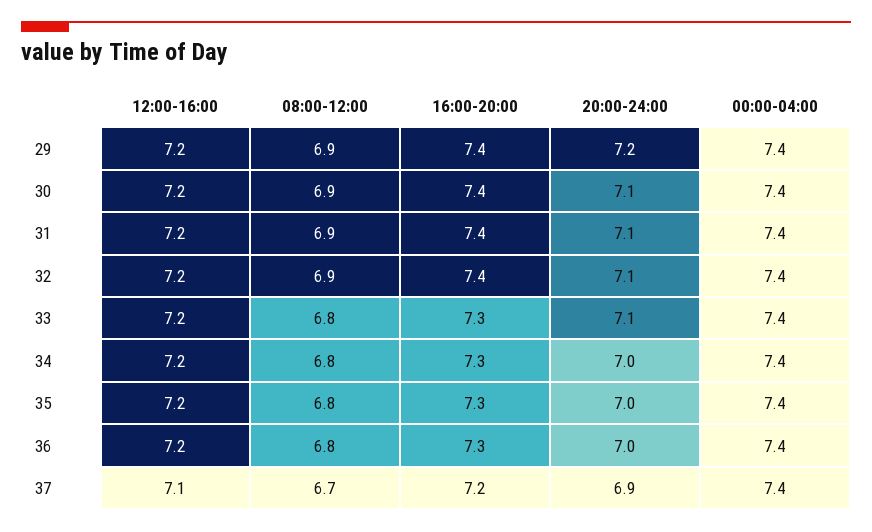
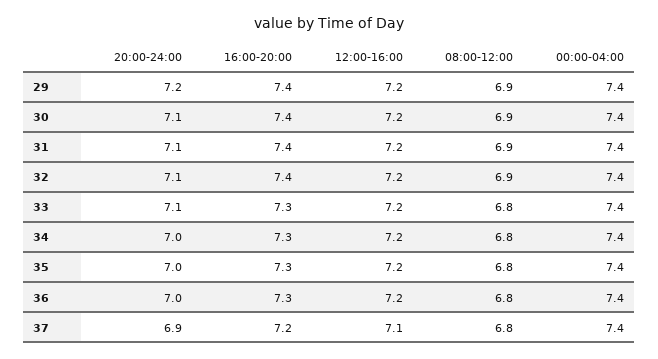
  {
    "12:00-16:00": {
      "29": 7.2,
      "30": 7.2,
      "31": 7.2,
      "32": 7.2,
      "33": 7.2,
      "34": 7.2,
      "35": 7.2,
      "36": 7.2,
      "37": 7.1
    },
    "08:00-12:00": {
      "29": 6.9,
      "30": 6.9,
      "31": 6.9,
      "32": 6.9,
      "33": 6.8,
      "34": 6.8,
      "35": 6.8,
      "36": 6.8,
-     "37": 6.7
+     "37": 6.8
    },
    "16:00-20:00": {
      "29": 7.4,
      "30": 7.4,
      "31": 7.4,
      "32": 7.4,
      "33": 7.3,
      "34": 7.3,
      "35": 7.3,
      "36": 7.3,
      "37": 7.2
    },
    "20:00-24:00": {
      "29": 7.2,
      "30": 7.1,
      "31": 7.1,
      "32": 7.1,
      "33": 7.1,
      "34": 7,
      "35": 7,
      "36": 7,
      "37": 6.9
    },
    "00:00-04:00": {
      "29": 7.4,
      "30": 7.4,
      "31": 7.4,
      "32": 7.4,
      "33": 7.4,
      "34": 7.4,
      "35": 7.4,
      "36": 7.4,
      "37": 7.4
    }
  }

